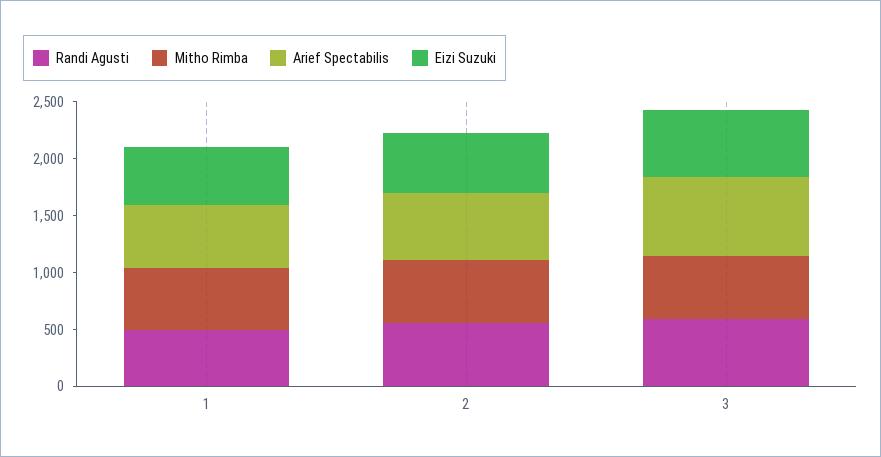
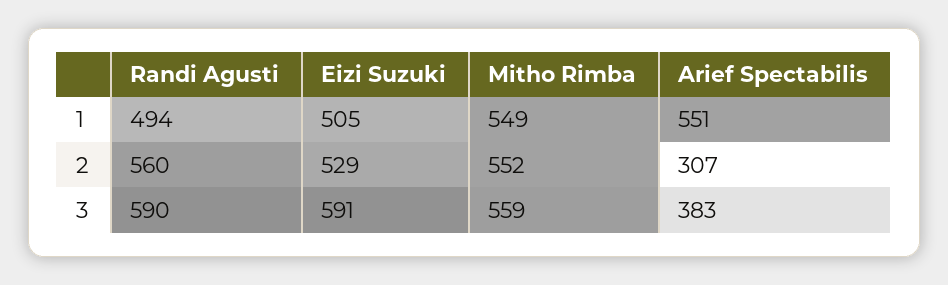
  {
    "Randi Agusti": {
      "1": 494,
      "2": 560,
      "3": 590
    },
    "Mitho Rimba": {
      "1": 549,
      "2": 552,
      "3": 559
    },
    "Arief Spectabilis": {
      "1": 551,
-     "2": 600,
+     "2": 307,
-     "3": 700
+     "3": 383
    },
    "Eizi Suzuki": {
      "1": 505,
      "2": 529,
      "3": 591
    }
  }

